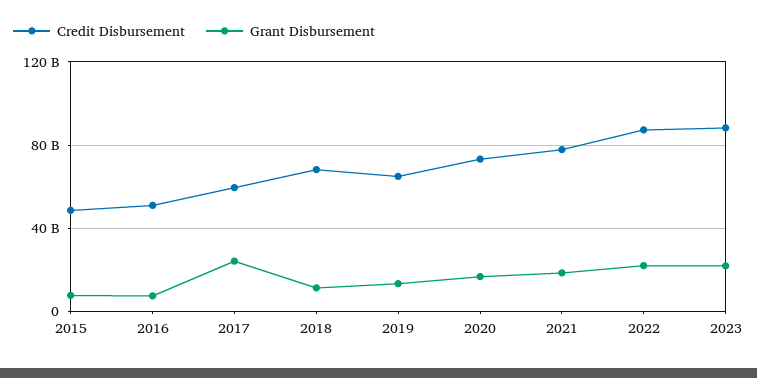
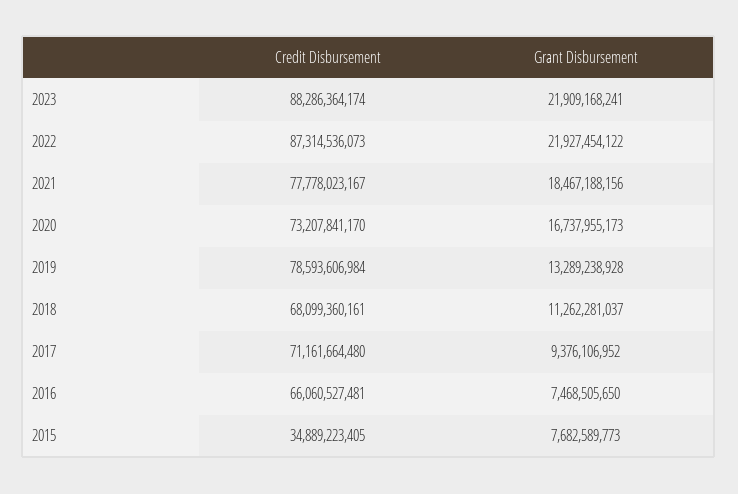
  {
    "Credit Disbursement": {
-     "2015": 50000000000,
+     "2015": 34889223405,
-     "2016": 50000000000,
+     "2016": 66060527481,
-     "2017": 60000000000,
+     "2017": 71161664480,
      "2018": 68099360161,
-     "2019": 65000000000,
+     "2019": 78593606984,
      "2020": 73207841170,
      "2021": 77778023167,
      "2022": 87314536073,
      "2023": 88286364174
    },
    "Grant Disbursement": {
      "2015": 7682589773,
      "2016": 7468505650,
-     "2017": 25000000000,
+     "2017": 9376106952,
      "2018": 11262281037,
      "2019": 13289238928,
      "2020": 16737955173,
      "2021": 18467188156,
      "2022": 21927454122,
      "2023": 21909168241
    }
  }

